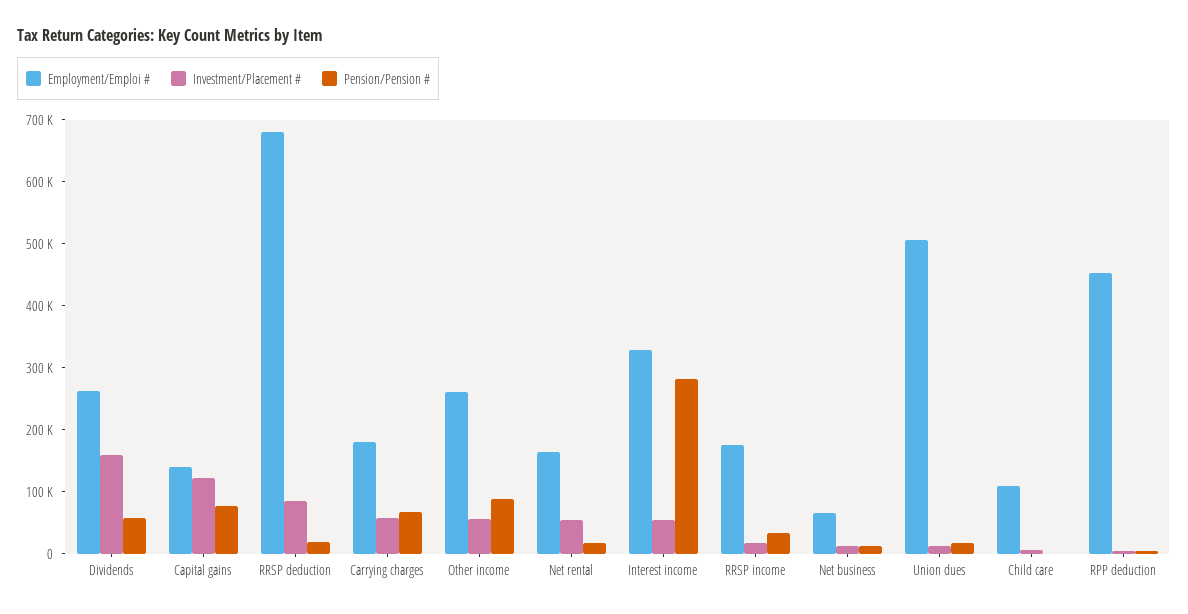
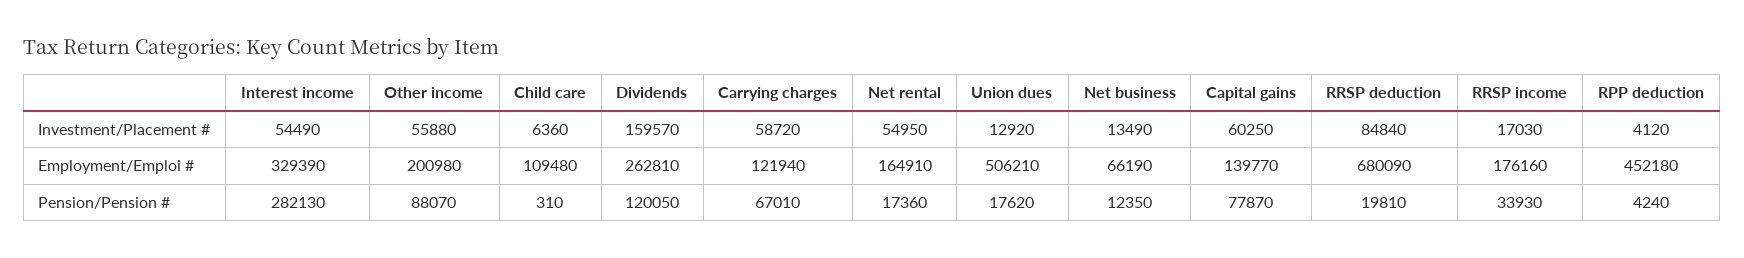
  {
    "Employment/Emploi #": {
      "Dividends": 262810,
      "Capital gains": 139770,
      "RRSP deduction": 680090,
-     "Carrying charges": 180000,
+     "Carrying charges": 121940,
-     "Other income": 260000,
+     "Other income": 200980,
      "Net rental": 164910,
      "Interest income": 329390,
      "RRSP income": 176160,
      "Net business": 66190,
      "Union dues": 506210,
      "Child care": 109480,
      "RPP deduction": 452180
    },
    "Investment/Placement #": {
      "Dividends": 159570,
-     "Capital gains": 120000,
+     "Capital gains": 60250,
      "RRSP deduction": 84840,
      "Carrying charges": 58720,
      "Other income": 55880,
      "Net rental": 54950,
      "Interest income": 54490,
      "RRSP income": 17030,
      "Net business": 13490,
      "Union dues": 12920,
      "Child care": 6360,
      "RPP deduction": 4120
    },
    "Pension/Pension #": {
-     "Dividends": 60000,
+     "Dividends": 120050,
      "Capital gains": 77870,
      "RRSP deduction": 19810,
      "Carrying charges": 67010,
      "Other income": 88070,
      "Net rental": 17360,
      "Interest income": 282130,
      "RRSP income": 33930,
      "Net business": 12350,
      "Union dues": 17620,
      "Child care": 310,
      "RPP deduction": 4240
    }
  }

